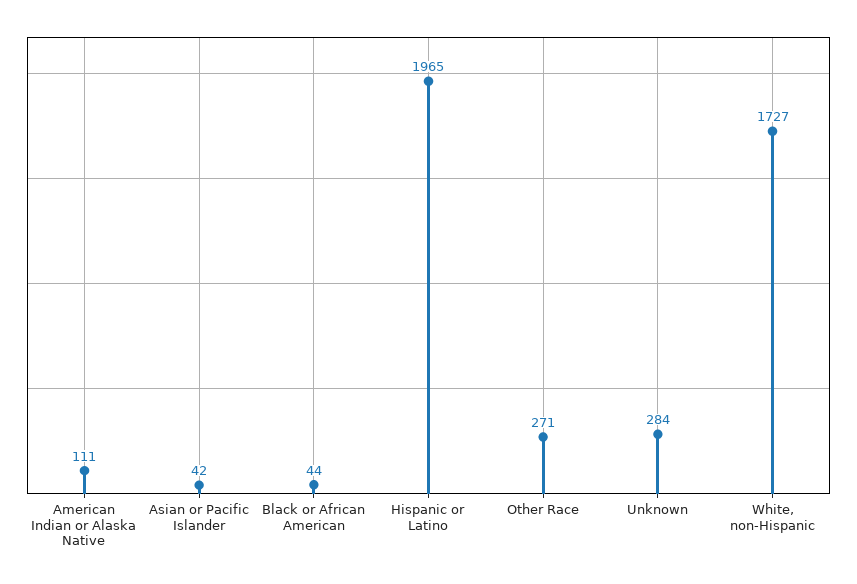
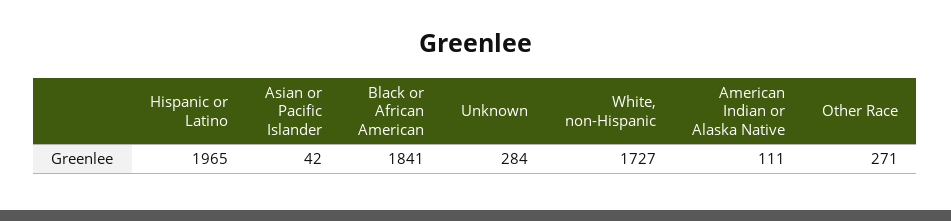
  {
    "American Indian or Alaska Native": 111,
    "Asian or Pacific Islander": 42,
-   "Black or African American": 44,
+   "Black or African American": 1841,
    "Hispanic or Latino": 1965,
    "Other Race": 271,
    "Unknown": 284,
    "White, non-Hispanic": 1727
  }

